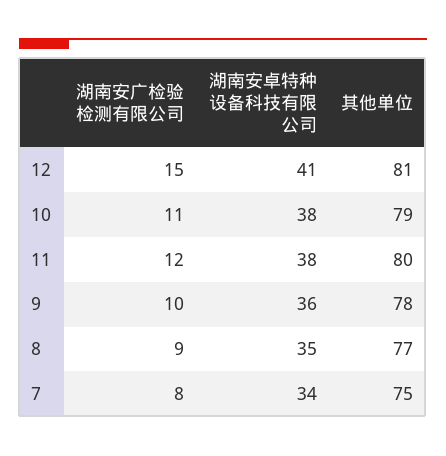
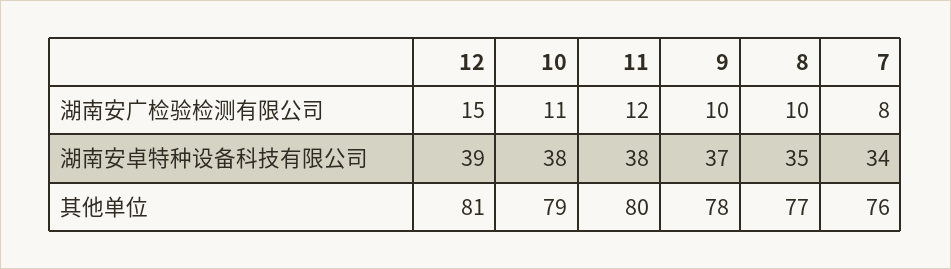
  {
    "湖南安广检验检测有限公司": {
      "12": 15,
      "10": 11,
      "11": 12,
      "9": 10,
-     "8": 9,
+     "8": 10,
      "7": 8
    },
    "湖南安卓特种设备科技有限公司": {
-     "12": 41,
+     "12": 39,
      "10": 38,
      "11": 38,
-     "9": 36,
+     "9": 37,
      "8": 35,
      "7": 34
    },
    "其他单位": {
      "12": 81,
      "10": 79,
      "11": 80,
      "9": 78,
      "8": 77,
-     "7": 75
+     "7": 76
    }
  }

